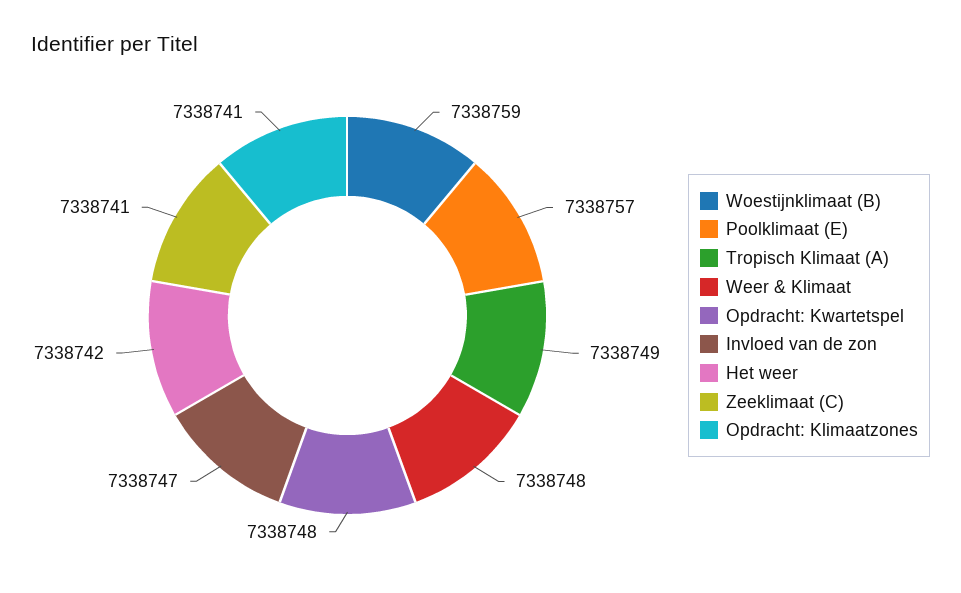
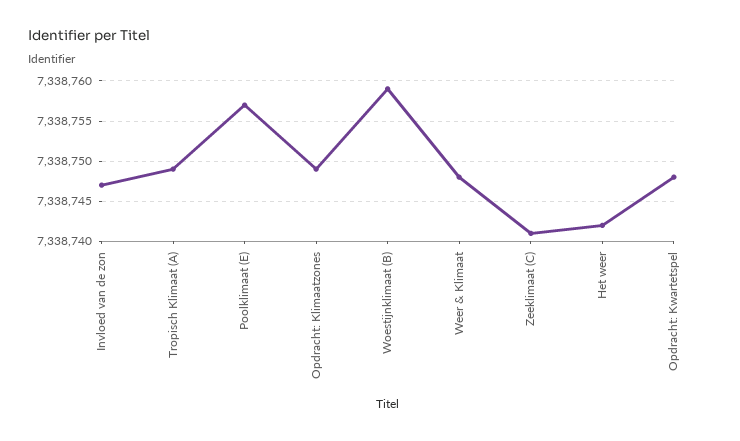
  {
    "Woestijnklimaat (B)": 7338759,
    "Poolklimaat (E)": 7338757,
    "Tropisch Klimaat (A)": 7338749,
    "Weer & Klimaat": 7338748,
    "Opdracht: Kwartetspel": 7338748,
    "Invloed van de zon": 7338747,
    "Het weer": 7338742,
    "Zeeklimaat (C)": 7338741,
-   "Opdracht: Klimaatzones": 7338741
+   "Opdracht: Klimaatzones": 7338749
  }

